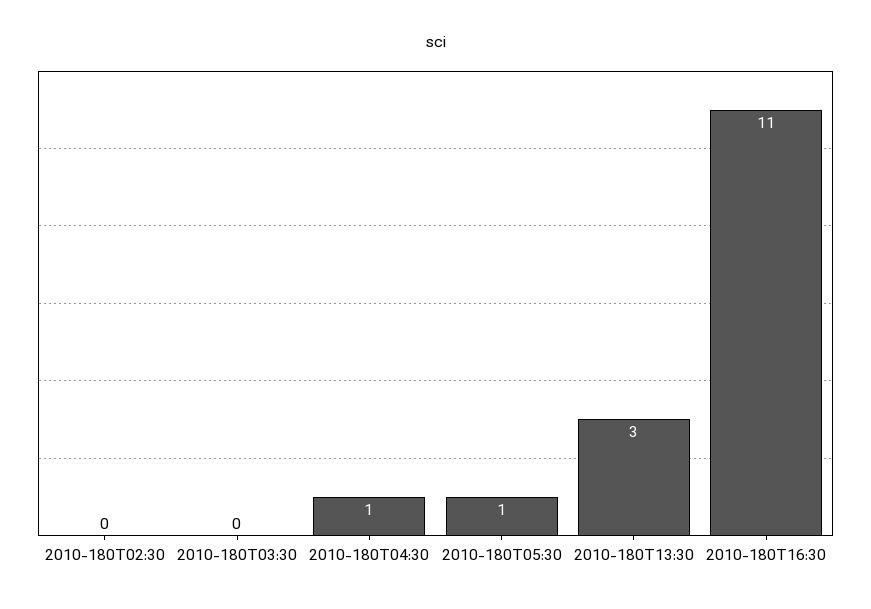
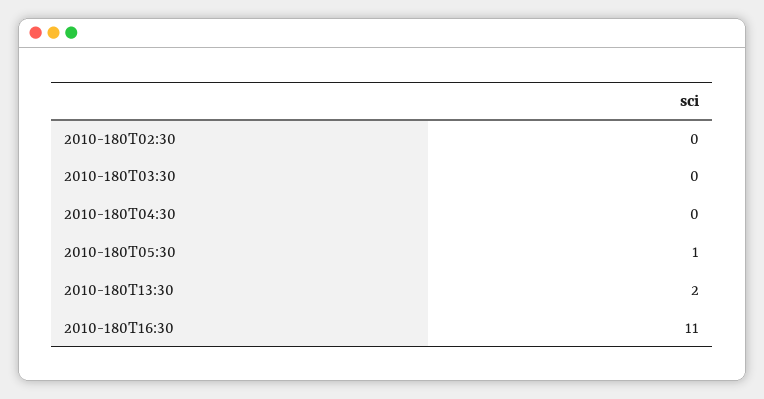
  {
    "2010-180T02:30": 0,
    "2010-180T03:30": 0,
-   "2010-180T04:30": 1,
+   "2010-180T04:30": 0,
    "2010-180T05:30": 1,
-   "2010-180T13:30": 3,
+   "2010-180T13:30": 2,
    "2010-180T16:30": 11
  }

